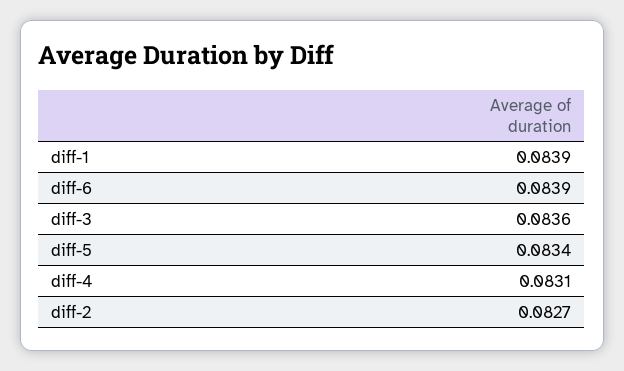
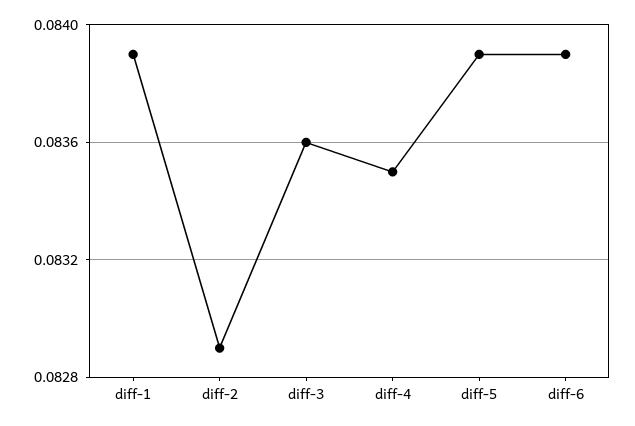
  {
    "diff-1": 0.0839,
    "diff-6": 0.0839,
    "diff-3": 0.0836,
-   "diff-5": 0.0834,
+   "diff-5": 0.0839,
-   "diff-4": 0.0831,
+   "diff-4": 0.0835,
-   "diff-2": 0.0827
+   "diff-2": 0.0829
  }

